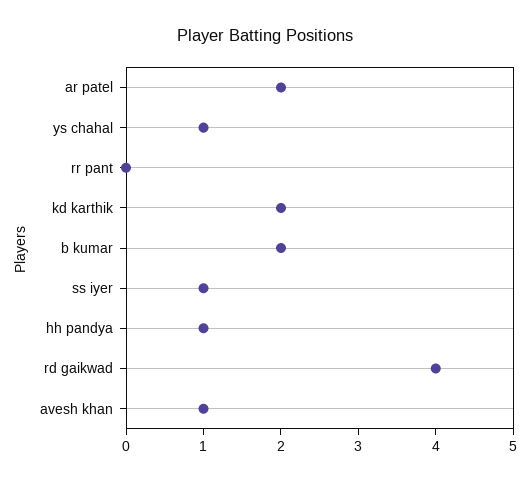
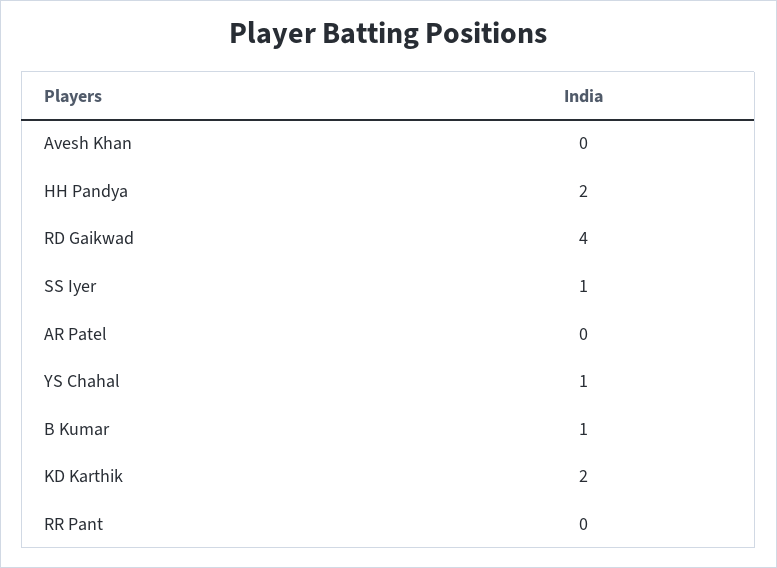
  {
-   "ar patel": 2,
+   "ar patel": 0,
    "ys chahal": 1,
    "rr pant": 0,
    "kd karthik": 2,
-   "b kumar": 2,
+   "b kumar": 1,
    "ss iyer": 1,
-   "hh pandya": 1,
+   "hh pandya": 2,
    "rd gaikwad": 4,
-   "avesh khan": 1
+   "avesh khan": 0
  }

